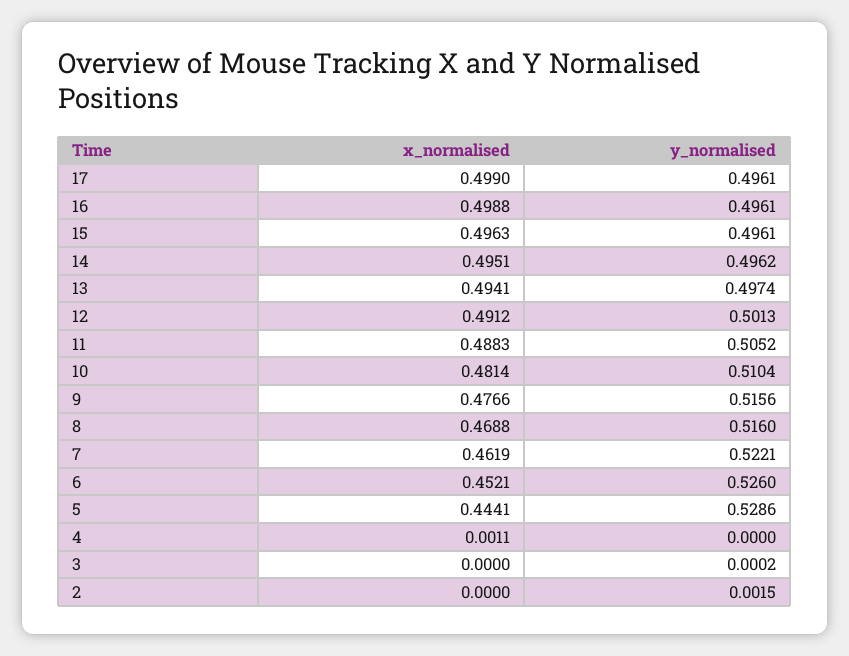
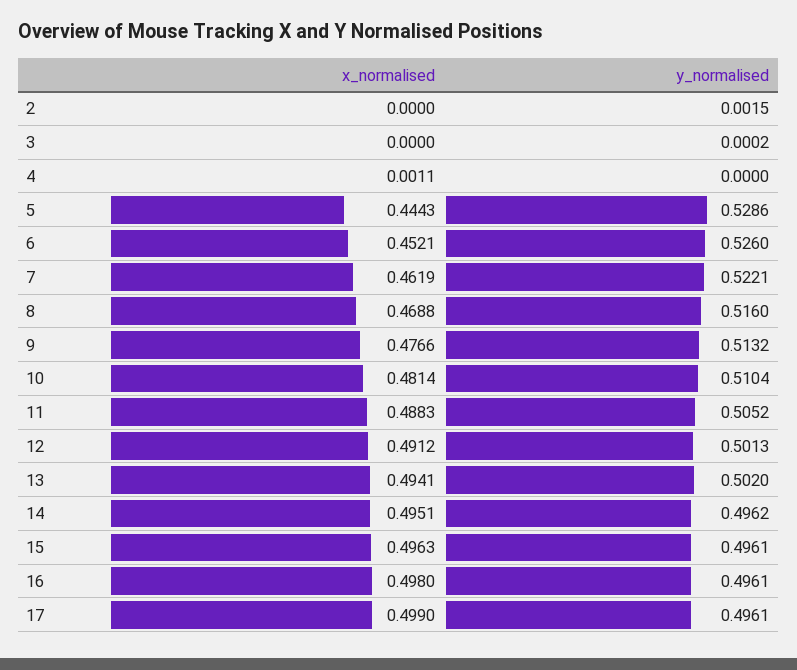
  {
    "x_normalised": {
      "17": 0.499,
-     "16": 0.4988,
+     "16": 0.498,
      "15": 0.4963,
      "14": 0.4951,
      "13": 0.4941,
      "12": 0.4912,
      "11": 0.4883,
      "10": 0.4814,
      "9": 0.4766,
      "8": 0.4688,
      "7": 0.4619,
      "6": 0.4521,
-     "5": 0.4441,
+     "5": 0.4443,
      "4": 0.0011,
      "3": 0,
      "2": 0
    },
    "y_normalised": {
      "17": 0.4961,
      "16": 0.4961,
      "15": 0.4961,
      "14": 0.4962,
-     "13": 0.4974,
+     "13": 0.502,
      "12": 0.5013,
      "11": 0.5052,
      "10": 0.5104,
-     "9": 0.5156,
+     "9": 0.5132,
      "8": 0.516,
      "7": 0.5221,
      "6": 0.526,
      "5": 0.5286,
      "4": 0,
      "3": 0.0002,
      "2": 0.0015
    }
  }

